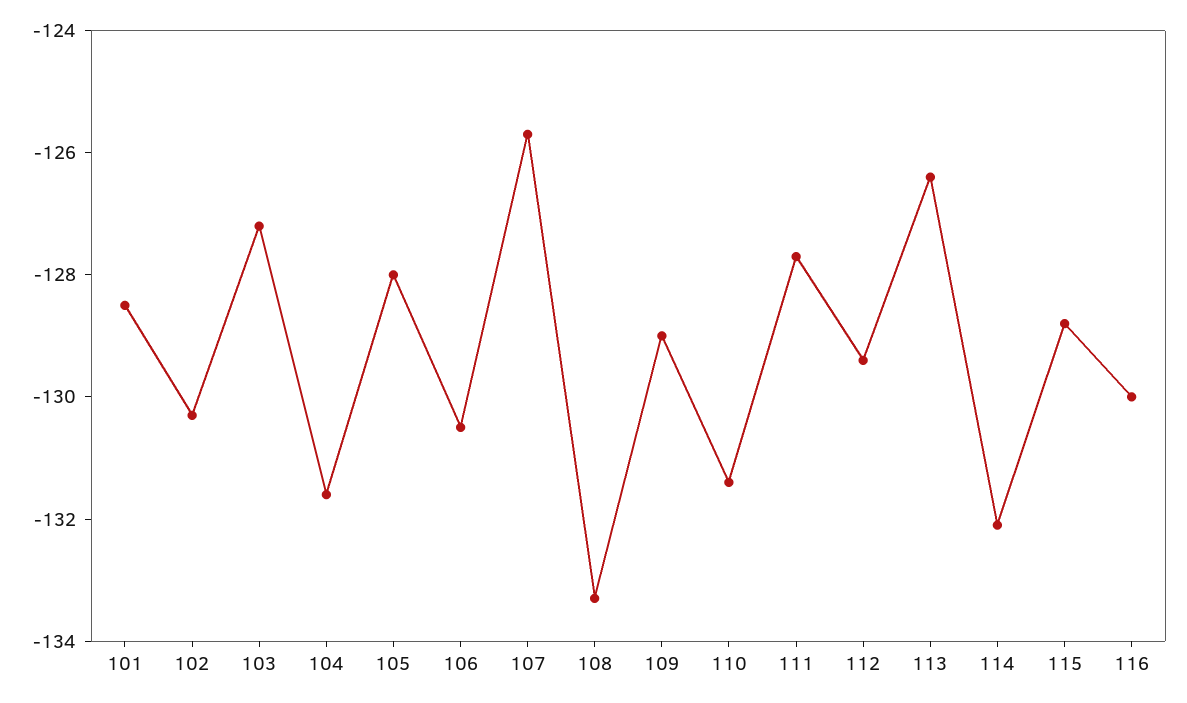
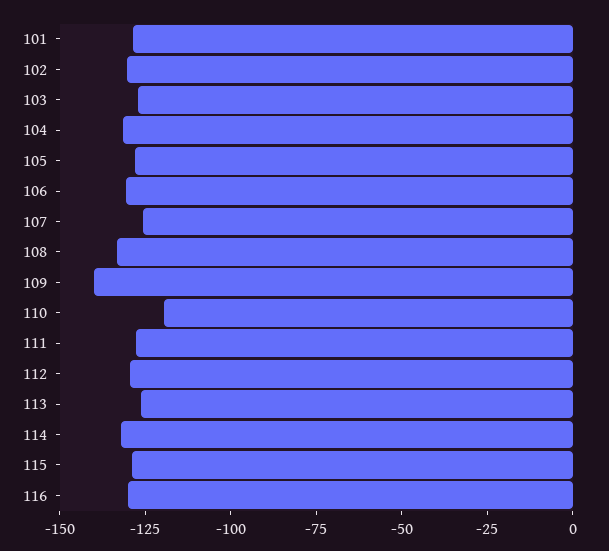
  {
    "101": -128.5,
    "102": -130.5,
    "103": -127,
    "104": -131.5,
    "105": -128,
    "106": -130.5,
    "107": -125.5,
    "108": -133.5,
-   "109": -129,
+   "109": -140,
-   "110": -131.5,
+   "110": -120,
    "111": -127.5,
    "112": -129.5,
    "113": -126.5,
    "114": -132,
    "115": -129,
    "116": -130
  }

